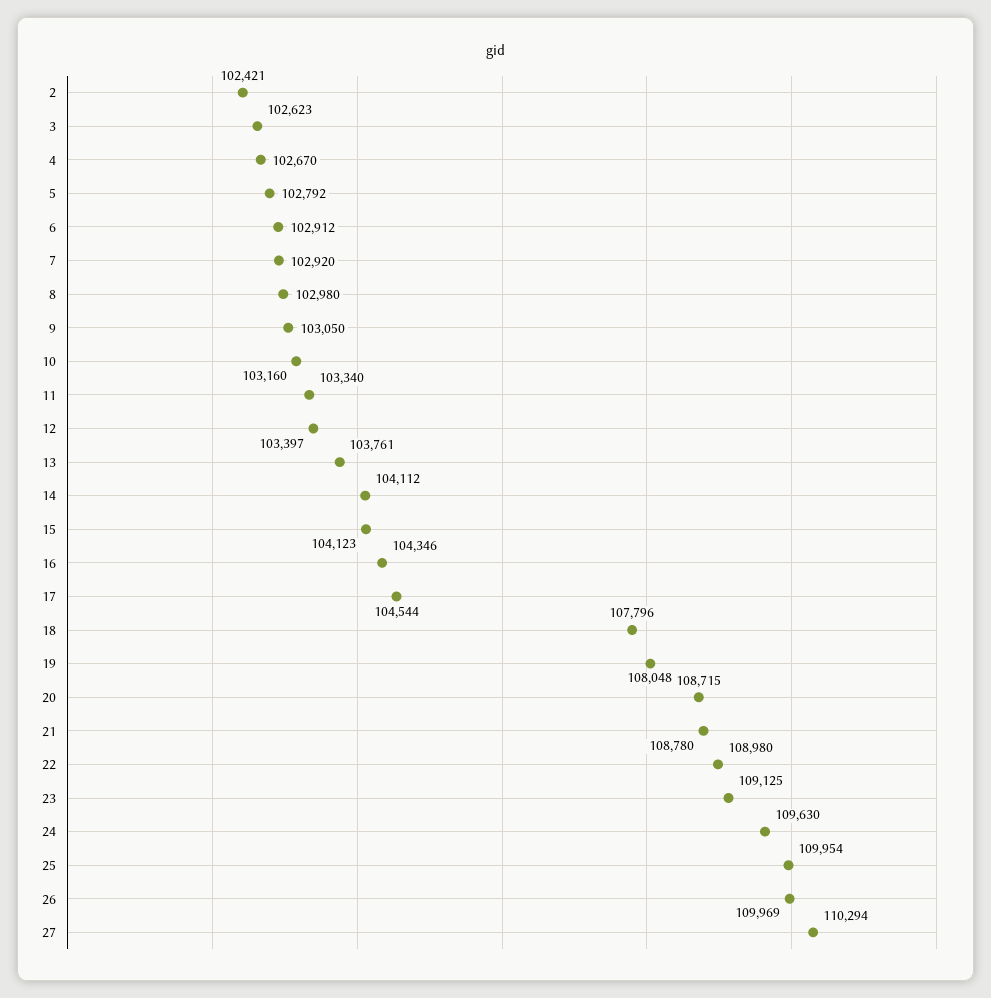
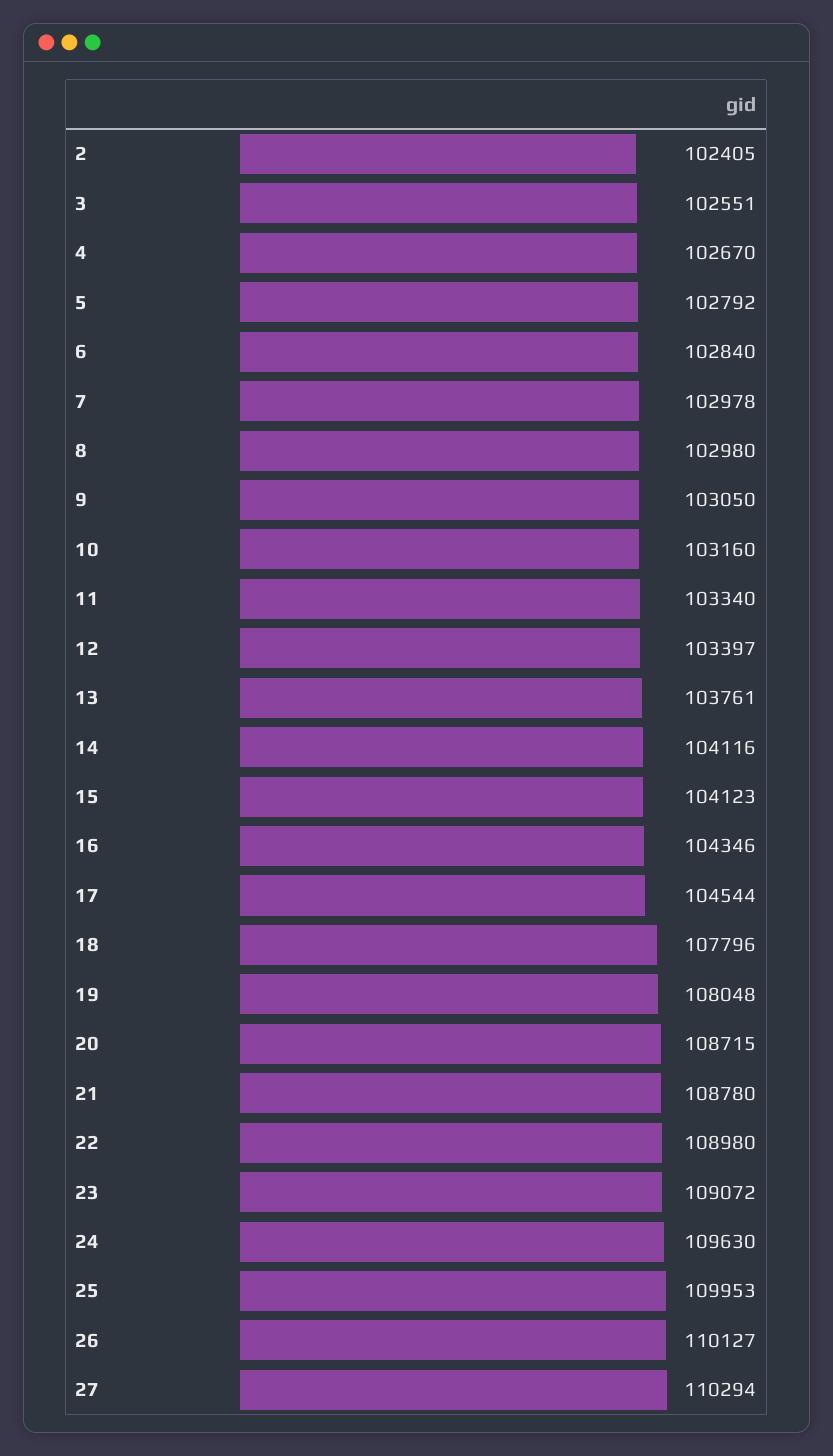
  {
-   "2": 102421,
+   "2": 102405,
-   "3": 102623,
+   "3": 102551,
    "4": 102670,
    "5": 102792,
-   "6": 102912,
+   "6": 102840,
-   "7": 102920,
+   "7": 102978,
    "8": 102980,
    "9": 103050,
    "10": 103160,
    "11": 103340,
    "12": 103397,
    "13": 103761,
-   "14": 104112,
+   "14": 104116,
    "15": 104123,
    "16": 104346,
    "17": 104544,
    "18": 107796,
    "19": 108048,
    "20": 108715,
    "21": 108780,
    "22": 108980,
-   "23": 109125,
+   "23": 109072,
    "24": 109630,
-   "25": 109954,
+   "25": 109953,
-   "26": 109969,
+   "26": 110127,
    "27": 110294
  }

